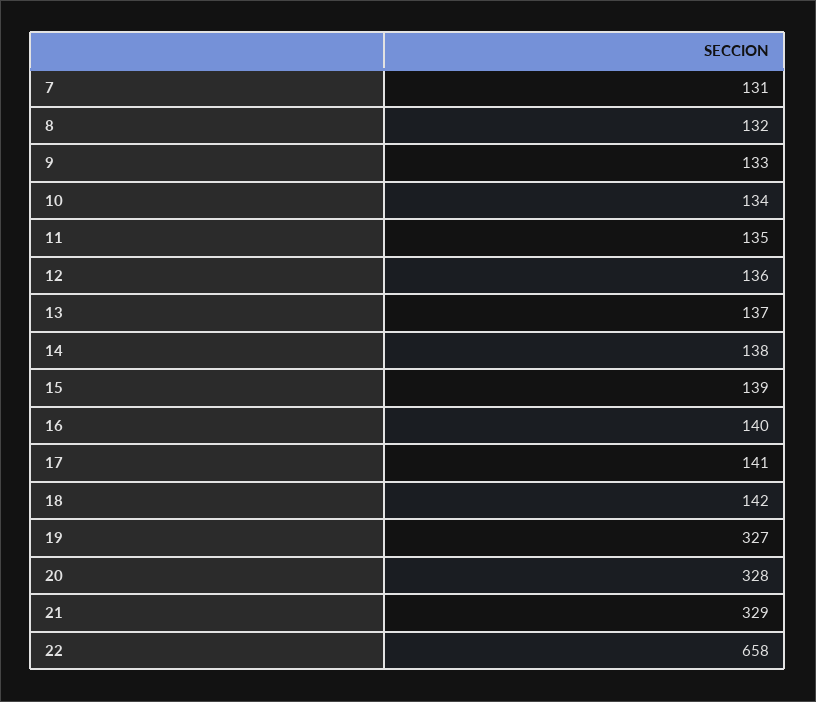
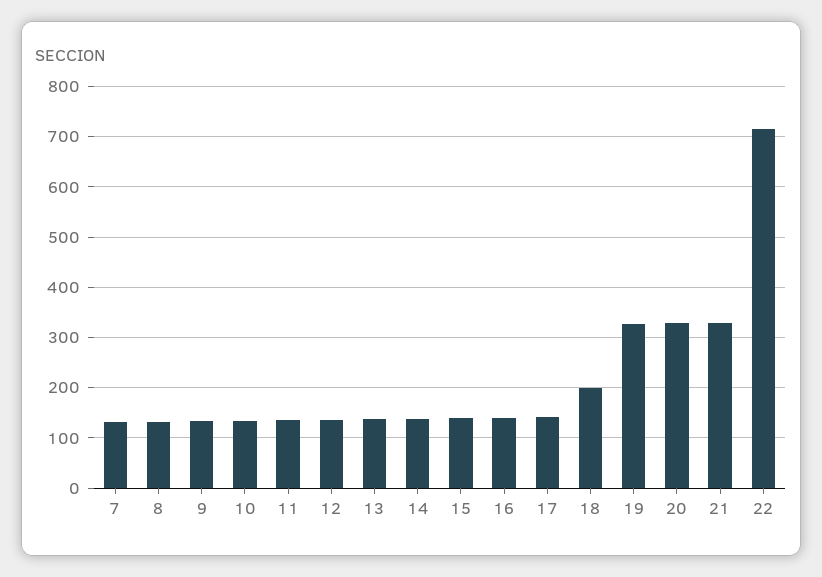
  {
    "7": 131,
    "8": 132,
    "9": 133,
    "10": 134,
    "11": 135,
    "12": 136,
    "13": 137,
    "14": 138,
    "15": 139,
    "16": 140,
    "17": 141,
-   "18": 142,
+   "18": 200,
    "19": 327,
    "20": 328,
    "21": 329,
-   "22": 658
+   "22": 720
  }

